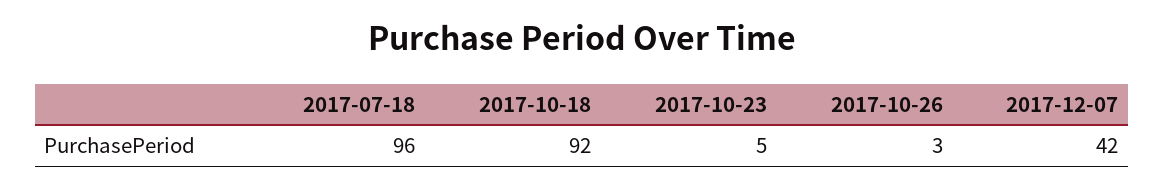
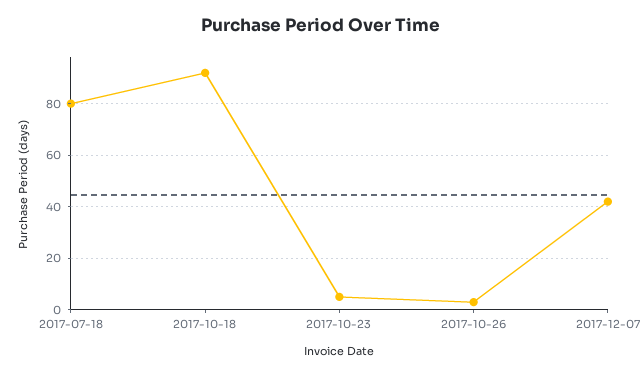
  {
-   "2017-07-18": 96,
+   "2017-07-18": 80,
    "2017-10-18": 92,
    "2017-10-23": 5,
    "2017-10-26": 3,
    "2017-12-07": 42
  }

